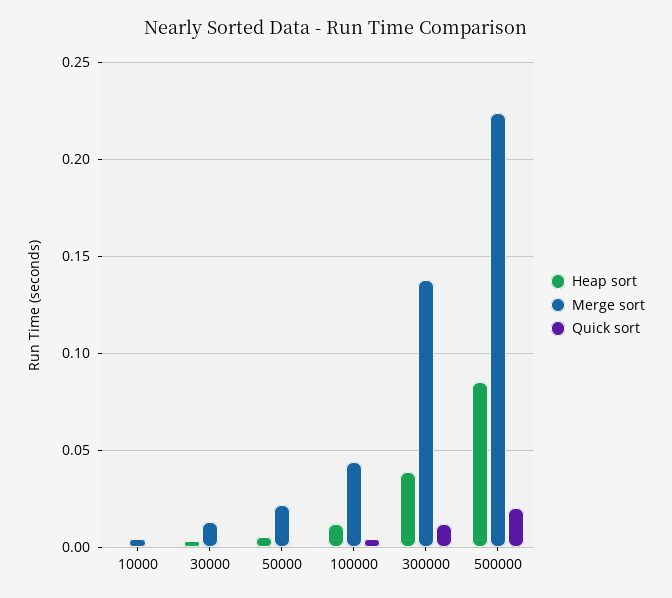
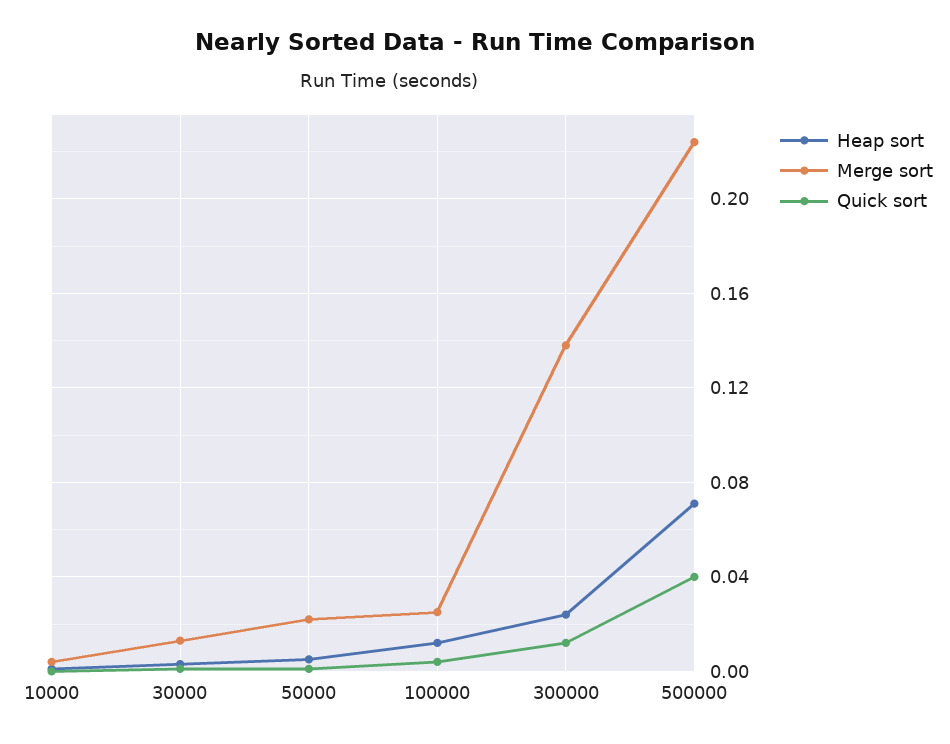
  {
    "Heap sort": {
      "10000": 0,
      "30000": 0.005,
      "50000": 0.005,
      "100000": 0.01,
-     "300000": 0.04,
+     "300000": 0.025,
-     "500000": 0.085
+     "500000": 0.07
    },
    "Merge sort": {
      "10000": 0.005,
      "30000": 0.015,
      "50000": 0.02,
-     "100000": 0.045,
+     "100000": 0.025,
      "300000": 0.14,
      "500000": 0.225
    },
    "Quick sort": {
      "10000": 0,
      "30000": 0,
      "50000": 0,
      "100000": 0.005,
      "300000": 0.01,
-     "500000": 0.02
+     "500000": 0.04
    }
  }

